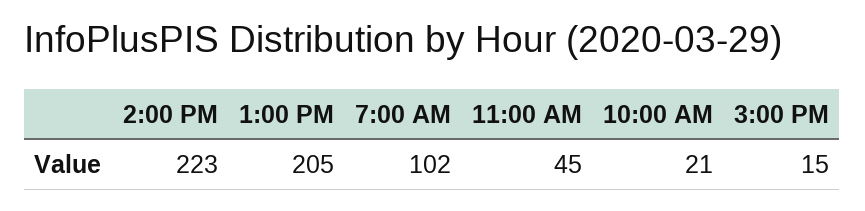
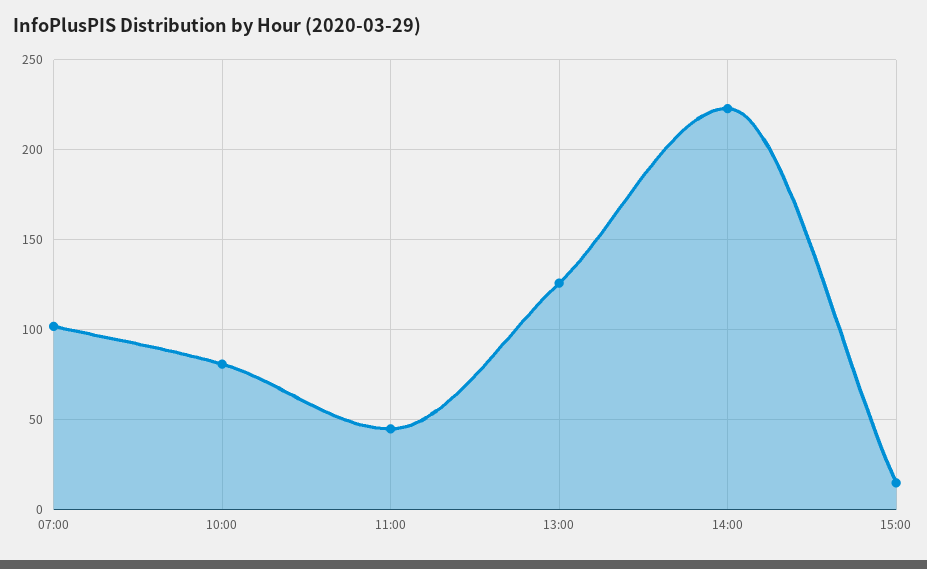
  {
    "2:00 PM": 223,
-   "1:00 PM": 205,
+   "1:00 PM": 125,
    "7:00 AM": 102,
    "11:00 AM": 45,
-   "10:00 AM": 21,
+   "10:00 AM": 80,
    "3:00 PM": 15
  }

